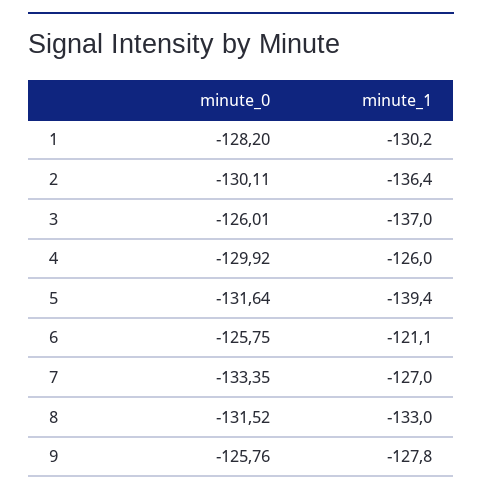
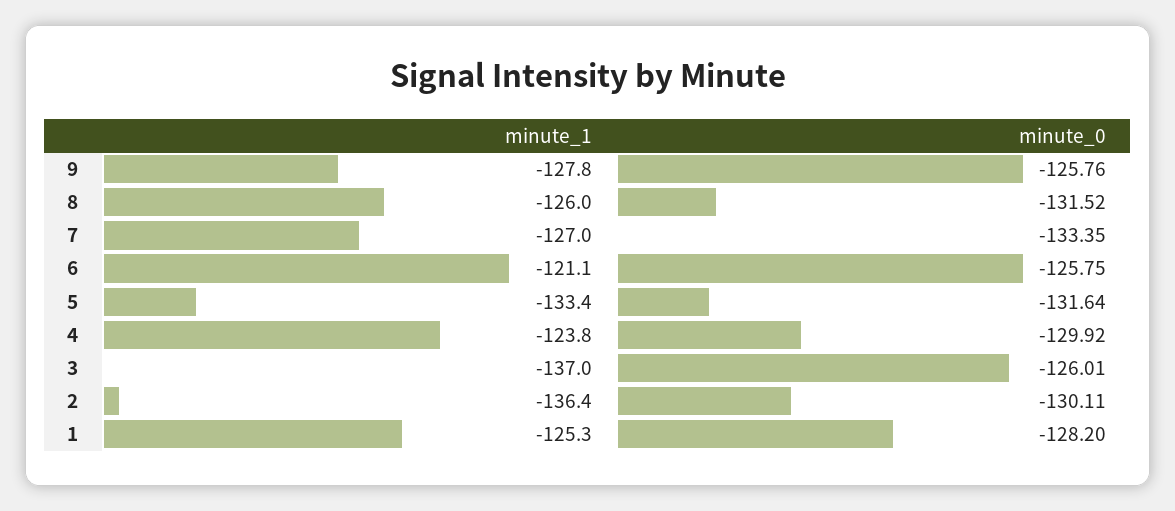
  {
    "minute_0": {
      "1": -128.2,
      "2": -130.11,
      "3": -126.01,
      "4": -129.92,
      "5": -131.64,
      "6": -125.75,
      "7": -133.35,
      "8": -131.52,
      "9": -125.76
    },
    "minute_1": {
-     "1": -130.2,
+     "1": -125.3,
      "2": -136.4,
      "3": -137,
-     "4": -126,
+     "4": -123.8,
-     "5": -139.4,
+     "5": -133.4,
      "6": -121.1,
      "7": -127,
-     "8": -133,
+     "8": -126,
      "9": -127.8
    }
  }

